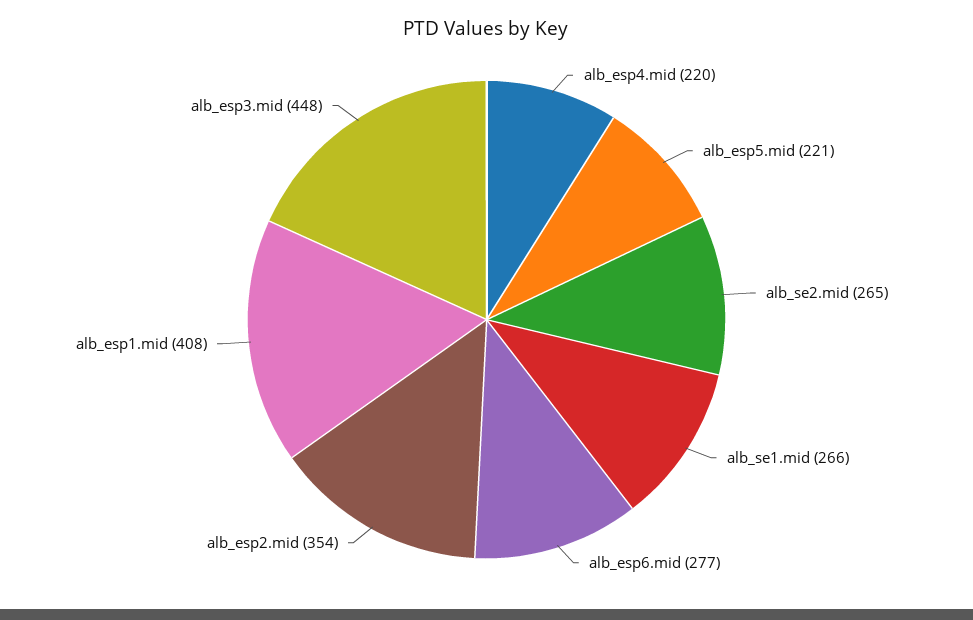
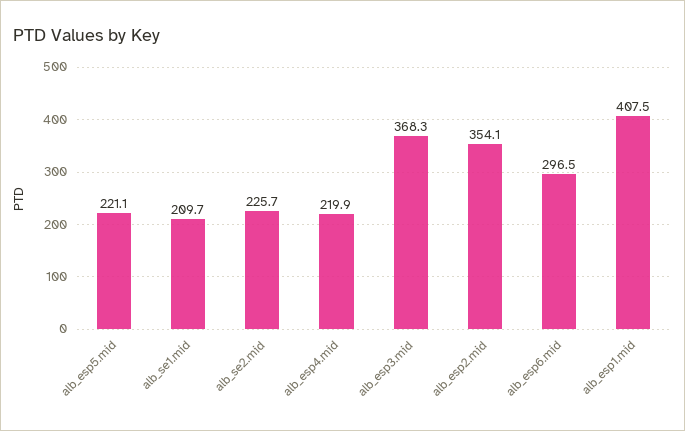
  {
    "alb_esp4.mid": 219.9,
    "alb_esp5.mid": 221.1,
-   "alb_se2.mid": 265,
+   "alb_se2.mid": 225.7,
-   "alb_se1.mid": 266,
+   "alb_se1.mid": 209.7,
-   "alb_esp6.mid": 277,
+   "alb_esp6.mid": 296.5,
    "alb_esp2.mid": 354.1,
    "alb_esp1.mid": 407.5,
-   "alb_esp3.mid": 448
+   "alb_esp3.mid": 368.3
  }

